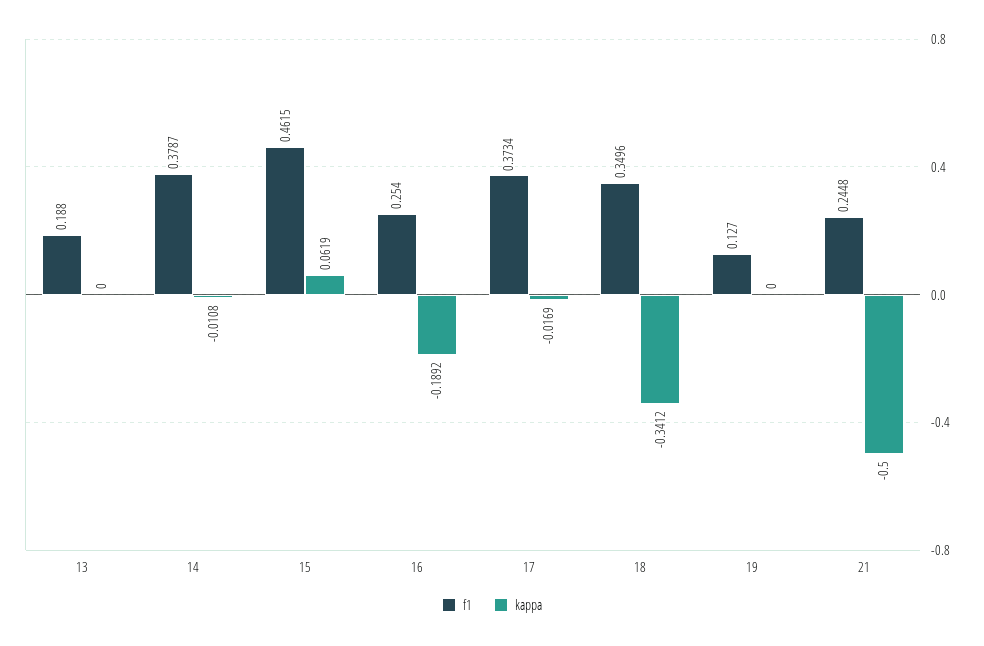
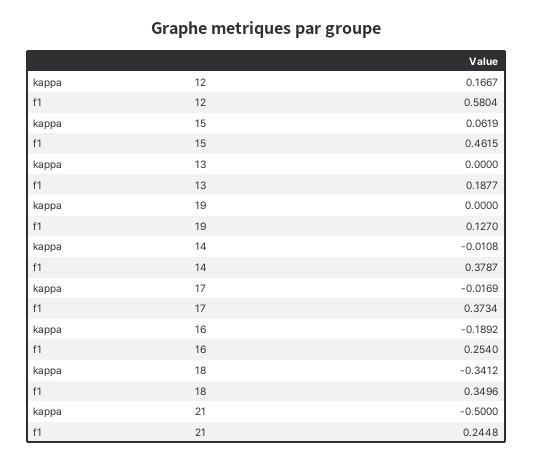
  {
    "f1": {
-     "13": 0.188,
+     "13": 0.1877,
      "14": 0.3787,
      "15": 0.4615,
      "16": 0.254,
      "17": 0.3734,
      "18": 0.3496,
      "19": 0.127,
-     "21": 0.2448
+     "21": 0.2448,
+     "12": 0.5804
    },
    "kappa": {
      "13": 0,
      "14": -0.0108,
      "15": 0.0619,
      "16": -0.1892,
      "17": -0.0169,
      "18": -0.3412,
      "19": 0,
-     "21": -0.5
+     "21": -0.5,
+     "12": 0.1667
    }
  }

